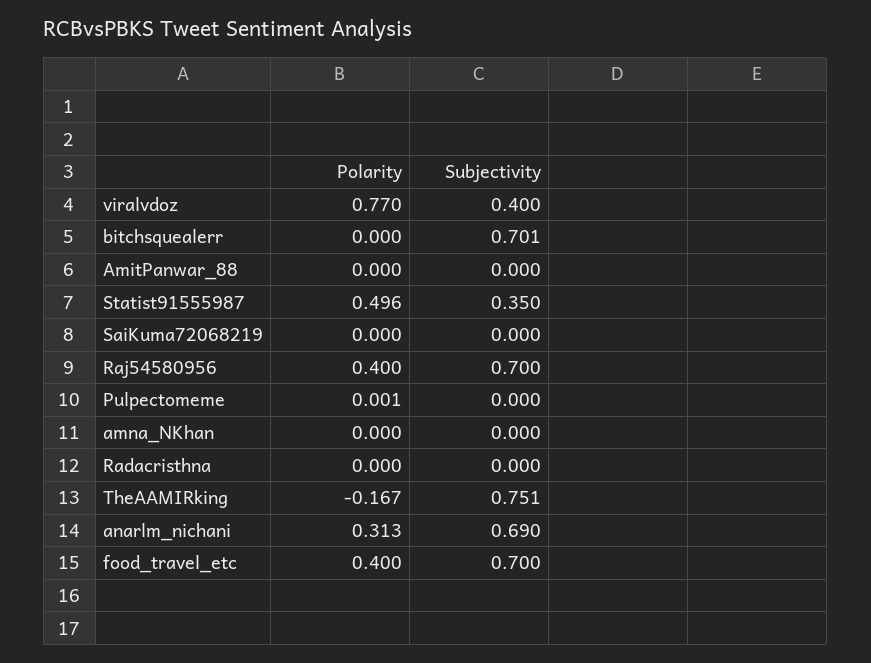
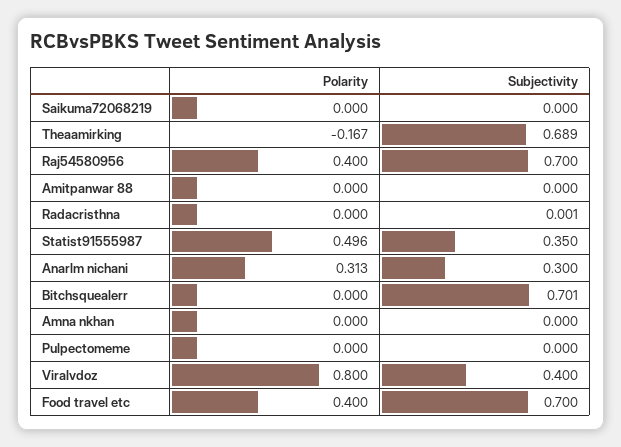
  {
    "Polarity": {
-     "viralvdoz": 0.77,
+     "viralvdoz": 0.8,
      "bitchsquealerr": 0,
      "AmitPanwar_88": 0,
      "Statist91555987": 0.496,
      "SaiKuma72068219": 0,
      "Raj54580956": 0.4,
-     "Pulpectomeme": 0.001,
+     "Pulpectomeme": 0,
      "amna_NKhan": 0,
      "Radacristhna": 0,
      "TheAAMIRking": -0.167,
      "anarlm_nichani": 0.313,
      "food_travel_etc": 0.4
    },
    "Subjectivity": {
      "viralvdoz": 0.4,
      "bitchsquealerr": 0.701,
      "AmitPanwar_88": 0,
      "Statist91555987": 0.35,
      "SaiKuma72068219": 0,
      "Raj54580956": 0.7,
      "Pulpectomeme": 0,
      "amna_NKhan": 0,
-     "Radacristhna": 0,
+     "Radacristhna": 0.001,
-     "TheAAMIRking": 0.751,
+     "TheAAMIRking": 0.689,
-     "anarlm_nichani": 0.69,
+     "anarlm_nichani": 0.3,
      "food_travel_etc": 0.7
    }
  }

